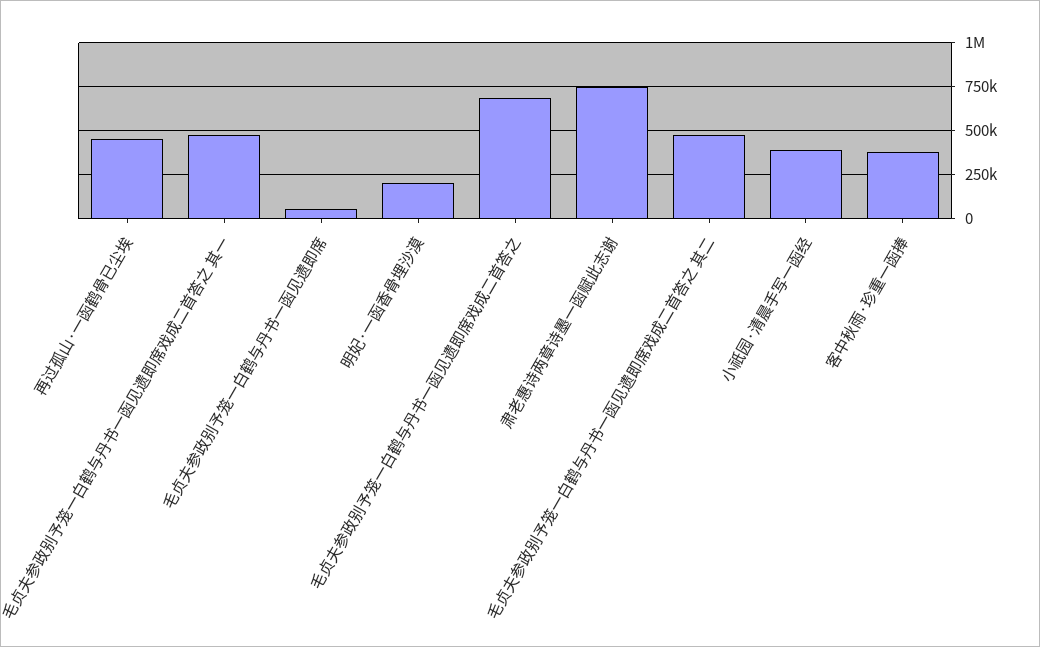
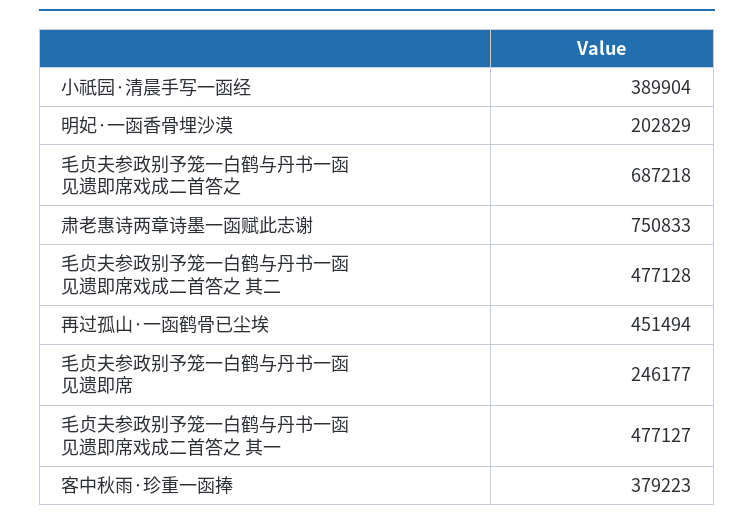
  {
    "再过孤山·一函鹤骨已尘埃": 451494,
    "毛贞夫参政别予笼一白鹤与丹书一函见遗即席戏成二首答之 其一": 477127,
-   "毛贞夫参政别予笼一白鹤与丹书一函见遗即席": 50000,
+   "毛贞夫参政别予笼一白鹤与丹书一函见遗即席": 246177,
    "明妃·一函香骨埋沙漠": 202829,
    "毛贞夫参政别予笼一白鹤与丹书一函见遗即席戏成二首答之": 687218,
    "肃老惠诗两章诗墨一函赋此志谢": 750833,
    "毛贞夫参政别予笼一白鹤与丹书一函见遗即席戏成二首答之 其二": 477128,
    "小祇园·清晨手写一函经": 389904,
    "客中秋雨·珍重一函捧": 379223
  }

